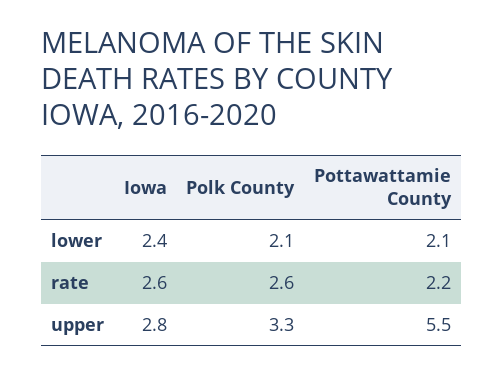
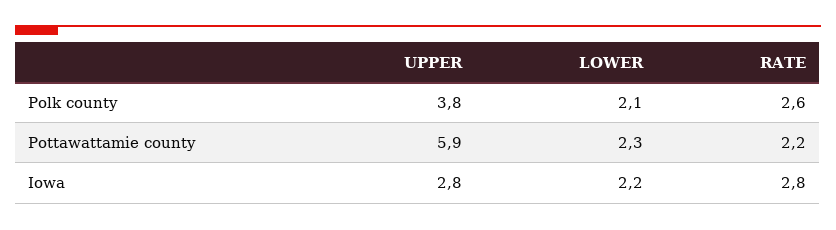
  {
    "Iowa": {
-     "lower": 2.4,
+     "lower": 2.2,
-     "rate": 2.6,
+     "rate": 2.8,
      "upper": 2.8
    },
    "Polk County": {
      "lower": 2.1,
      "rate": 2.6,
-     "upper": 3.3
+     "upper": 3.8
    },
    "Pottawattamie County": {
-     "lower": 2.1,
+     "lower": 2.3,
      "rate": 2.2,
-     "upper": 5.5
+     "upper": 5.9
    }
  }

